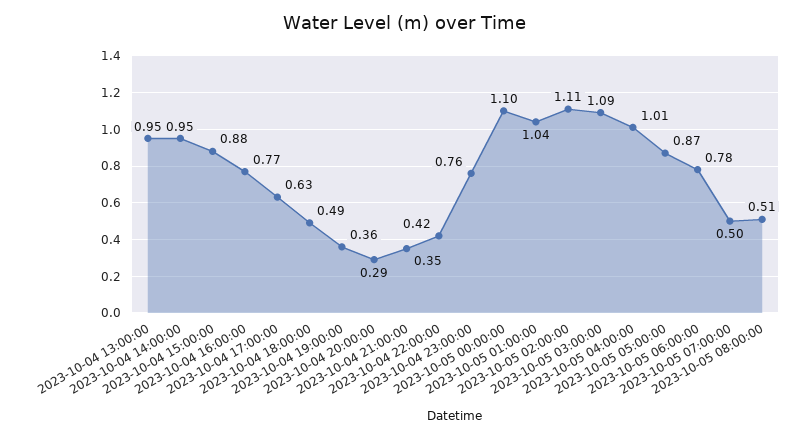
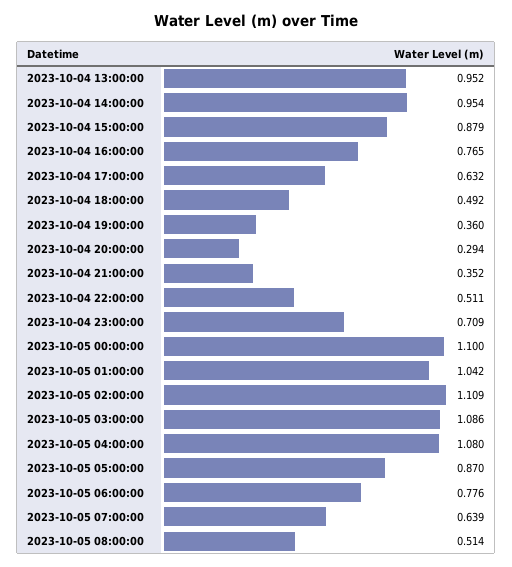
  {
    "2023-10-04 13:00:00": 0.952,
    "2023-10-04 14:00:00": 0.954,
    "2023-10-04 15:00:00": 0.879,
    "2023-10-04 16:00:00": 0.765,
    "2023-10-04 17:00:00": 0.632,
    "2023-10-04 18:00:00": 0.492,
    "2023-10-04 19:00:00": 0.36,
    "2023-10-04 20:00:00": 0.294,
    "2023-10-04 21:00:00": 0.352,
-   "2023-10-04 22:00:00": 0.42,
+   "2023-10-04 22:00:00": 0.511,
-   "2023-10-04 23:00:00": 0.76,
+   "2023-10-04 23:00:00": 0.709,
    "2023-10-05 00:00:00": 1.1,
    "2023-10-05 01:00:00": 1.042,
    "2023-10-05 02:00:00": 1.109,
    "2023-10-05 03:00:00": 1.086,
-   "2023-10-05 04:00:00": 1.01,
+   "2023-10-05 04:00:00": 1.08,
    "2023-10-05 05:00:00": 0.87,
    "2023-10-05 06:00:00": 0.776,
-   "2023-10-05 07:00:00": 0.5,
+   "2023-10-05 07:00:00": 0.639,
    "2023-10-05 08:00:00": 0.514
  }

